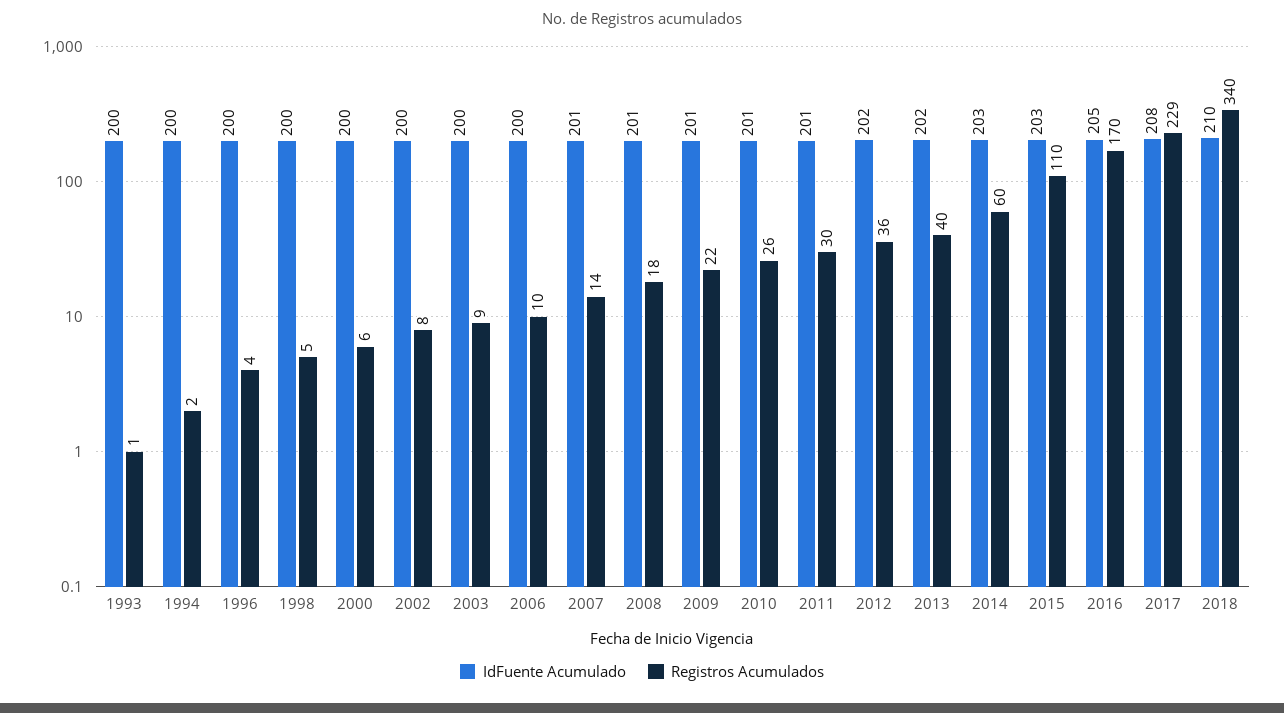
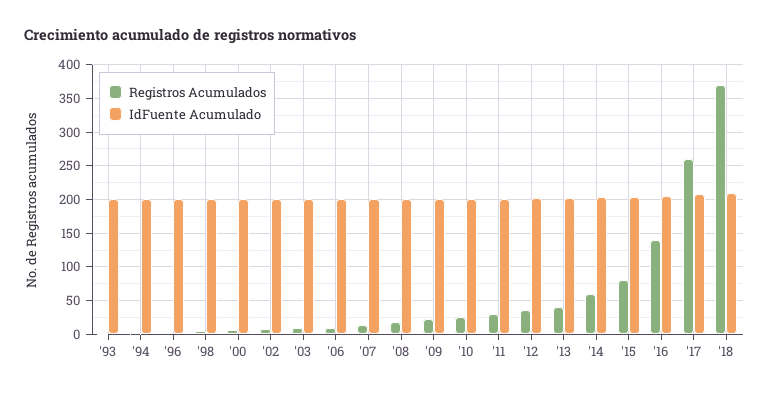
  {
    "IdFuente Acumulado": {
      "1993": 200,
      "1994": 200,
      "1996": 200,
      "1998": 200,
      "2000": 200,
      "2002": 200,
      "2003": 200,
      "2006": 200,
      "2007": 201,
      "2008": 201,
      "2009": 201,
      "2010": 201,
      "2011": 201,
      "2012": 202,
      "2013": 202,
      "2014": 203,
      "2015": 203,
      "2016": 205,
      "2017": 208,
      "2018": 210
    },
    "Registros Acumulados": {
      "1993": 1,
      "1994": 2,
      "1996": 4,
      "1998": 5,
      "2000": 6,
      "2002": 8,
      "2003": 9,
      "2006": 10,
      "2007": 14,
      "2008": 18,
      "2009": 22,
      "2010": 26,
      "2011": 30,
      "2012": 36,
      "2013": 40,
      "2014": 60,
-     "2015": 110,
+     "2015": 80,
-     "2016": 170,
+     "2016": 140,
-     "2017": 229,
+     "2017": 260,
-     "2018": 340
+     "2018": 370
    }
  }

